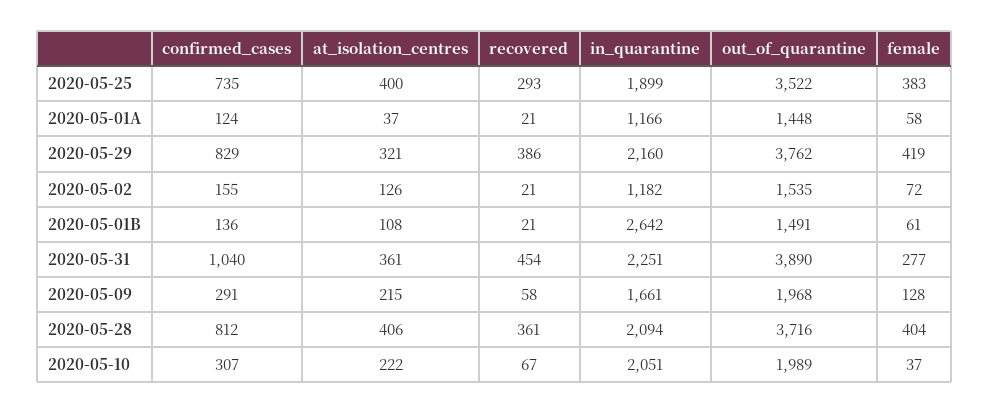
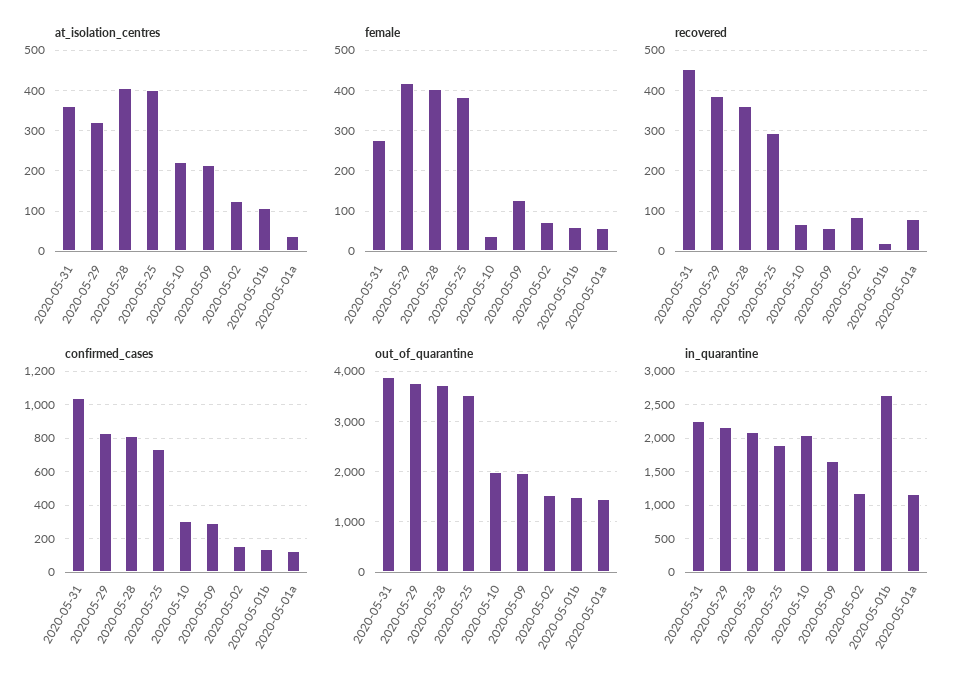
  {
    "confirmed_cases": {
      "2020-05-25": 735,
      "2020-05-01A": 124,
      "2020-05-29": 829,
      "2020-05-02": 155,
      "2020-05-01B": 136,
      "2020-05-31": 1040,
      "2020-05-09": 291,
      "2020-05-28": 812,
      "2020-05-10": 307
    },
    "at_isolation_centres": {
      "2020-05-25": 400,
      "2020-05-01A": 37,
      "2020-05-29": 321,
      "2020-05-02": 126,
      "2020-05-01B": 108,
      "2020-05-31": 361,
      "2020-05-09": 215,
      "2020-05-28": 406,
      "2020-05-10": 222
    },
    "recovered": {
      "2020-05-25": 293,
-     "2020-05-01A": 21,
+     "2020-05-01A": 80,
      "2020-05-29": 386,
-     "2020-05-02": 21,
+     "2020-05-02": 80,
      "2020-05-01B": 21,
      "2020-05-31": 454,
      "2020-05-09": 58,
      "2020-05-28": 361,
      "2020-05-10": 67
    },
    "in_quarantine": {
      "2020-05-25": 1899,
      "2020-05-01A": 1166,
      "2020-05-29": 2160,
      "2020-05-02": 1182,
      "2020-05-01B": 2642,
      "2020-05-31": 2251,
      "2020-05-09": 1661,
      "2020-05-28": 2094,
      "2020-05-10": 2051
    },
    "out_of_quarantine": {
      "2020-05-25": 3522,
      "2020-05-01A": 1448,
      "2020-05-29": 3762,
      "2020-05-02": 1535,
      "2020-05-01B": 1491,
      "2020-05-31": 3890,
      "2020-05-09": 1968,
      "2020-05-28": 3716,
      "2020-05-10": 1989
    },
    "female": {
      "2020-05-25": 383,
      "2020-05-01A": 58,
      "2020-05-29": 419,
      "2020-05-02": 72,
      "2020-05-01B": 61,
      "2020-05-31": 277,
      "2020-05-09": 128,
      "2020-05-28": 404,
      "2020-05-10": 37
    }
  }

